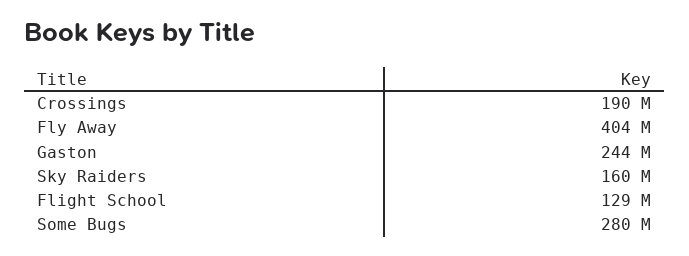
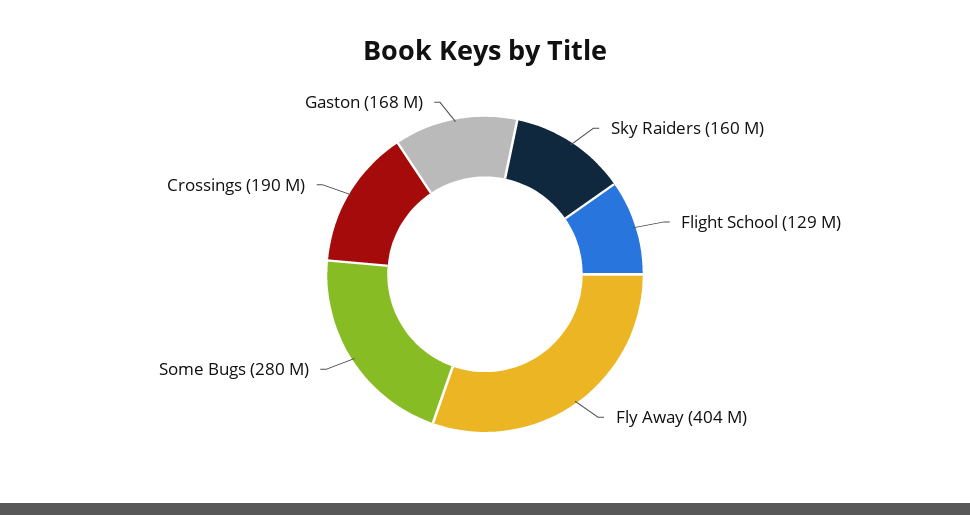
  {
    "Crossings": 190000000,
    "Fly Away": 404000000,
-   "Gaston": 244000000,
+   "Gaston": 168000000,
    "Sky Raiders": 160000000,
    "Flight School": 129000000,
    "Some Bugs": 280000000
  }

